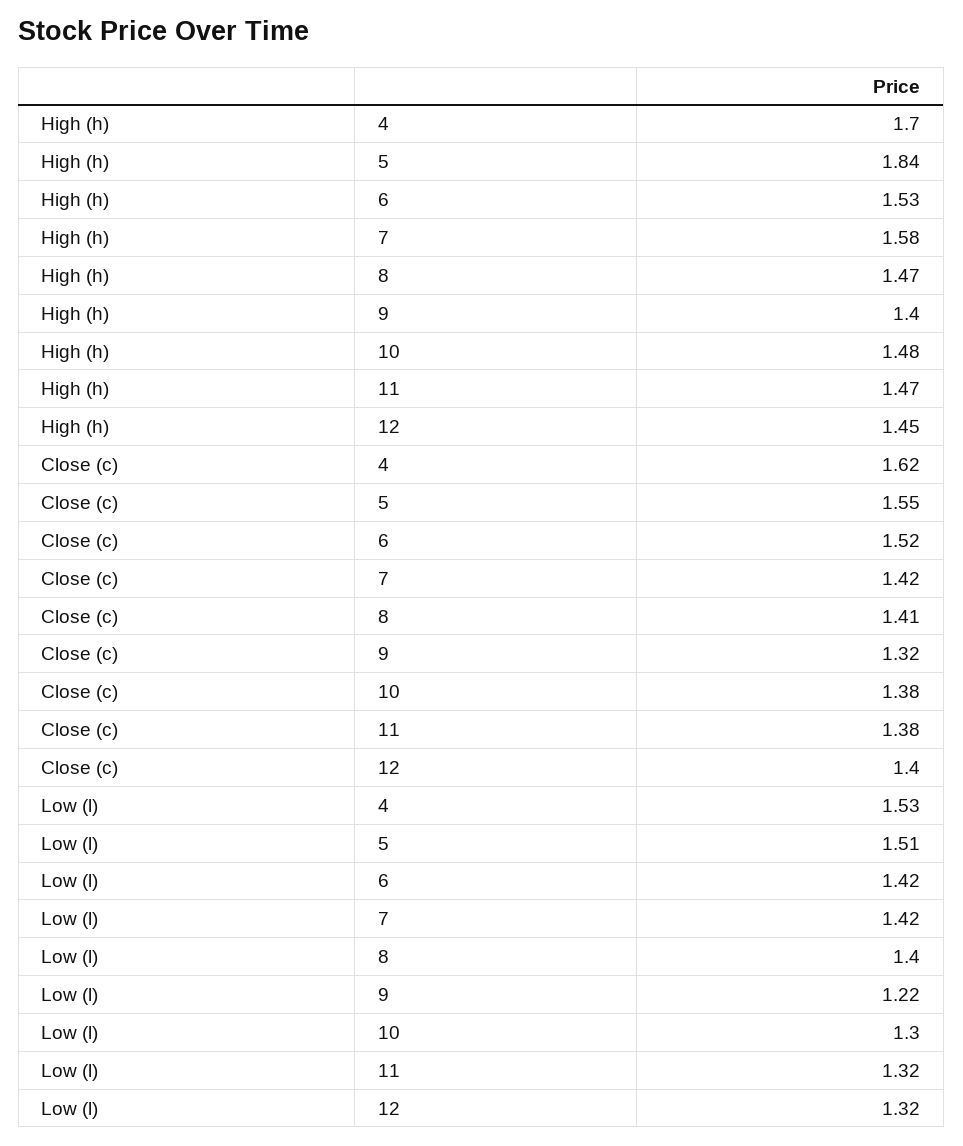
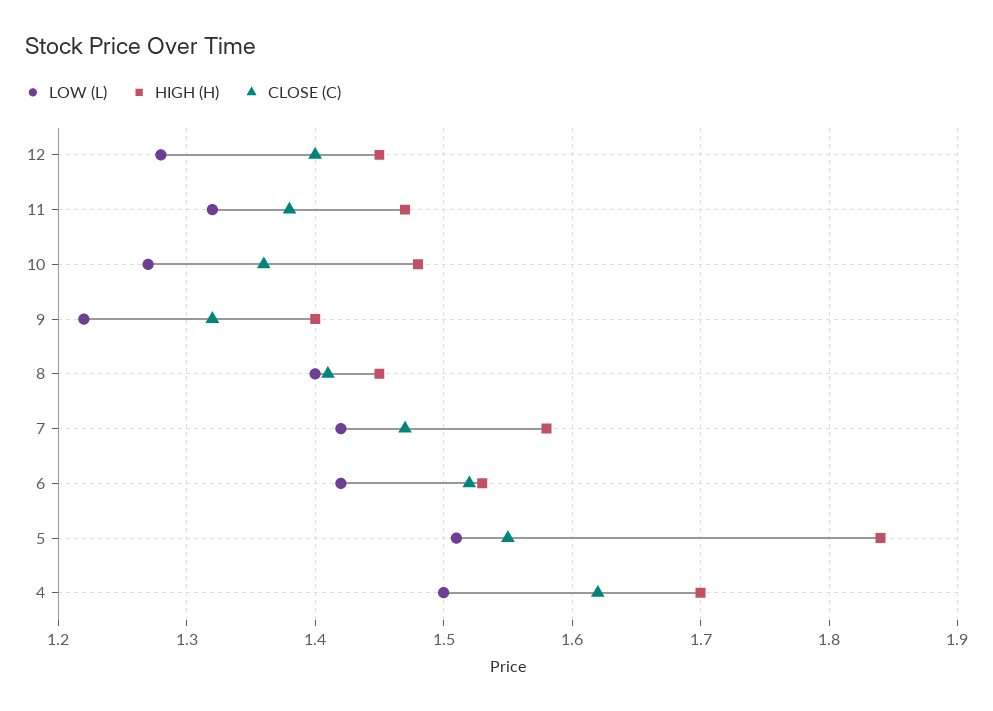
  {
    "High (h)": {
      "4": 1.7,
      "5": 1.84,
      "6": 1.53,
      "7": 1.58,
-     "8": 1.47,
+     "8": 1.45,
      "9": 1.4,
      "10": 1.48,
      "11": 1.47,
      "12": 1.45
    },
    "Close (c)": {
      "4": 1.62,
      "5": 1.55,
      "6": 1.52,
-     "7": 1.42,
+     "7": 1.47,
      "8": 1.41,
      "9": 1.32,
-     "10": 1.38,
+     "10": 1.36,
      "11": 1.38,
      "12": 1.4
    },
    "Low (l)": {
-     "4": 1.53,
+     "4": 1.5,
      "5": 1.51,
      "6": 1.42,
      "7": 1.42,
      "8": 1.4,
      "9": 1.22,
-     "10": 1.3,
+     "10": 1.27,
      "11": 1.32,
-     "12": 1.32
+     "12": 1.28
    }
  }

